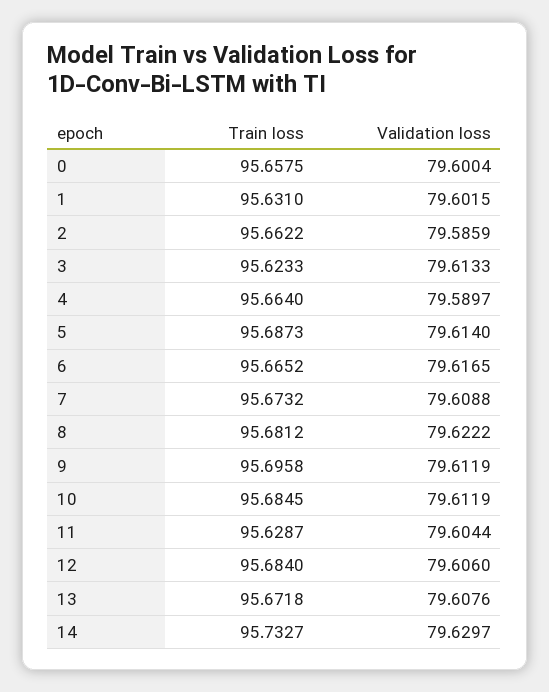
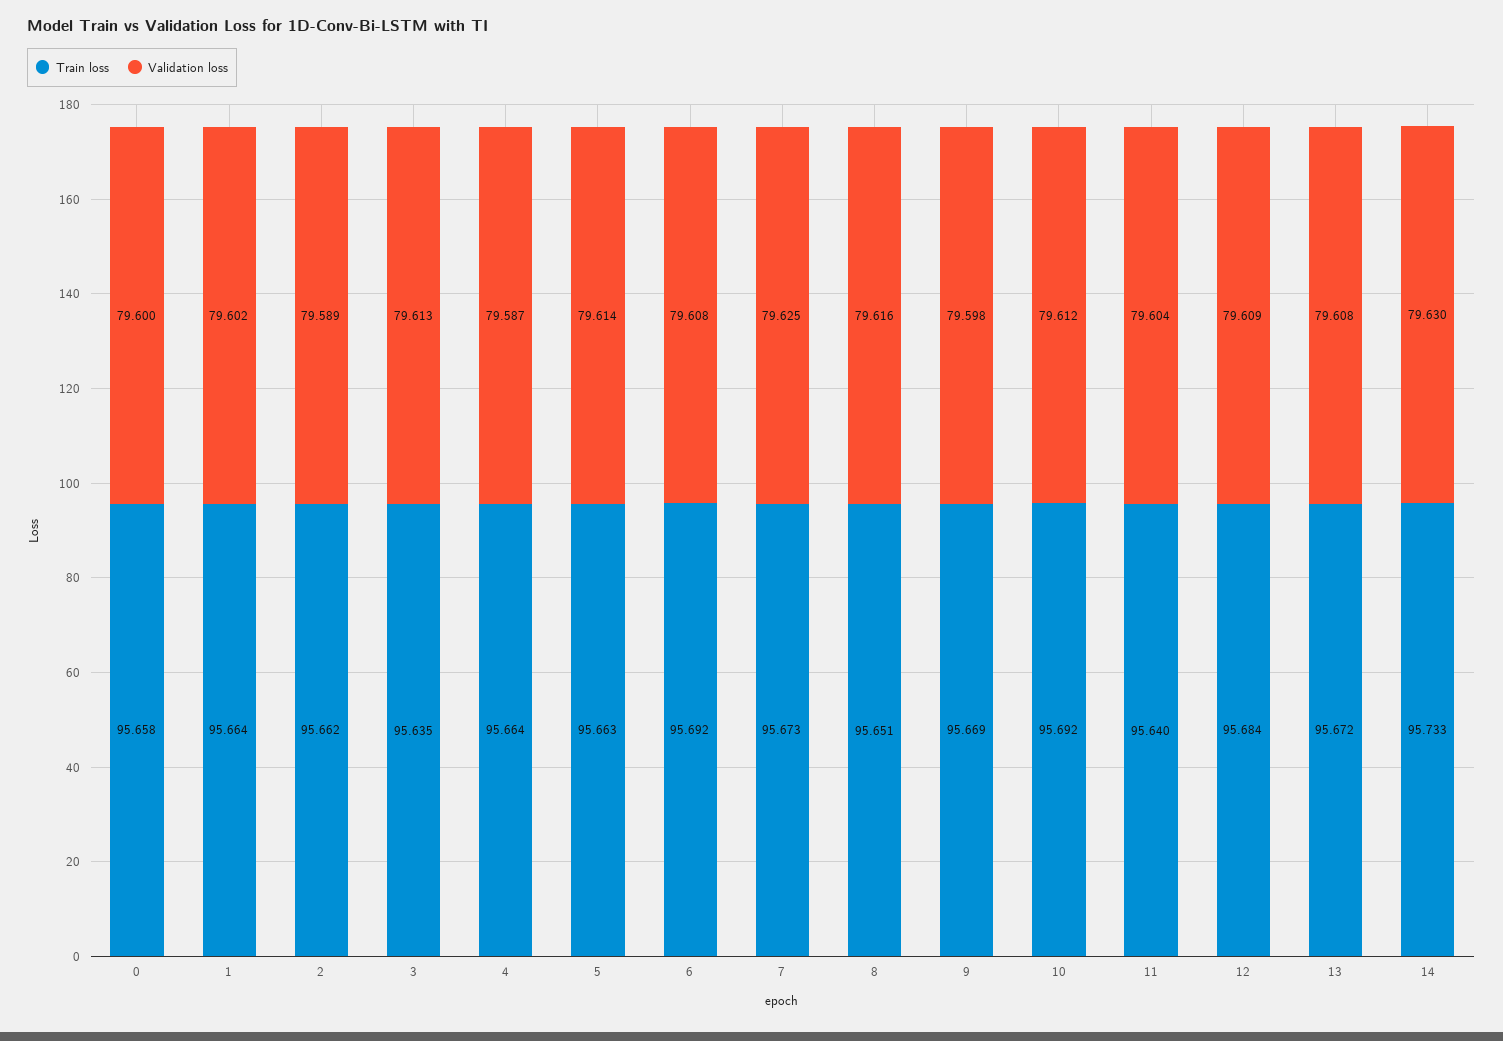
  {
    "Train loss": {
      "0": 95.6575,
-     "1": 95.631,
+     "1": 95.664,
      "2": 95.6622,
-     "3": 95.6233,
+     "3": 95.635,
      "4": 95.664,
-     "5": 95.6873,
+     "5": 95.663,
-     "6": 95.6652,
+     "6": 95.692,
      "7": 95.6732,
-     "8": 95.6812,
+     "8": 95.651,
-     "9": 95.6958,
+     "9": 95.669,
-     "10": 95.6845,
+     "10": 95.692,
-     "11": 95.6287,
+     "11": 95.64,
      "12": 95.684,
      "13": 95.6718,
      "14": 95.7327
    },
    "Validation loss": {
      "0": 79.6004,
      "1": 79.6015,
-     "2": 79.5859,
+     "2": 79.589,
      "3": 79.6133,
-     "4": 79.5897,
+     "4": 79.587,
      "5": 79.614,
-     "6": 79.6165,
+     "6": 79.608,
-     "7": 79.6088,
+     "7": 79.625,
-     "8": 79.6222,
+     "8": 79.616,
-     "9": 79.6119,
+     "9": 79.598,
      "10": 79.6119,
      "11": 79.6044,
-     "12": 79.606,
+     "12": 79.609,
      "13": 79.6076,
      "14": 79.6297
    }
  }

